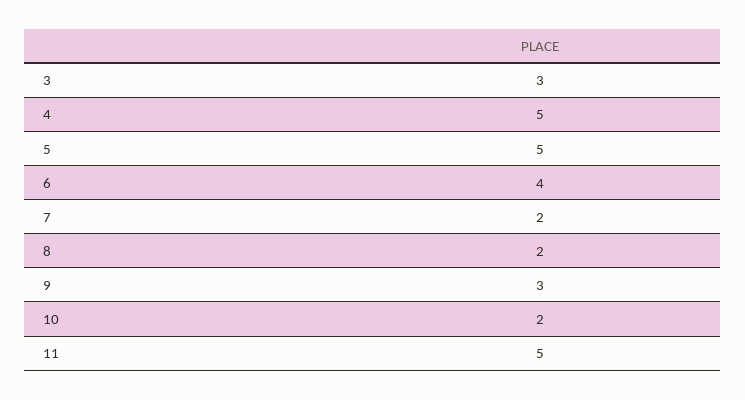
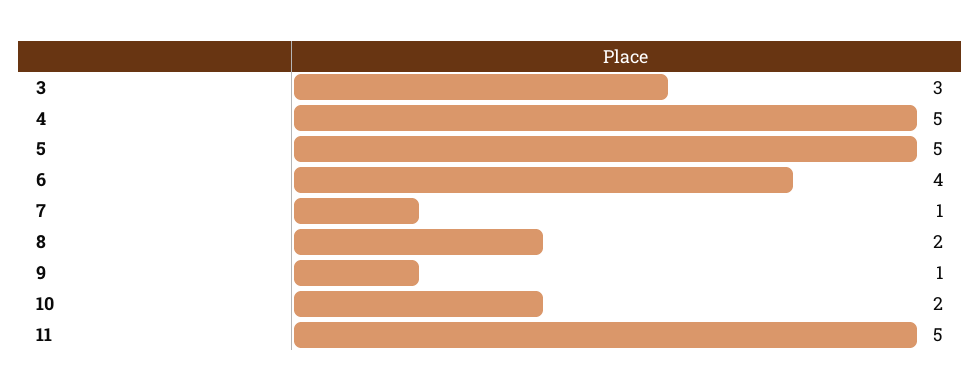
  {
    "3": 3,
    "4": 5,
    "5": 5,
    "6": 4,
-   "7": 2,
+   "7": 1,
    "8": 2,
-   "9": 3,
+   "9": 1,
    "10": 2,
    "11": 5
  }

